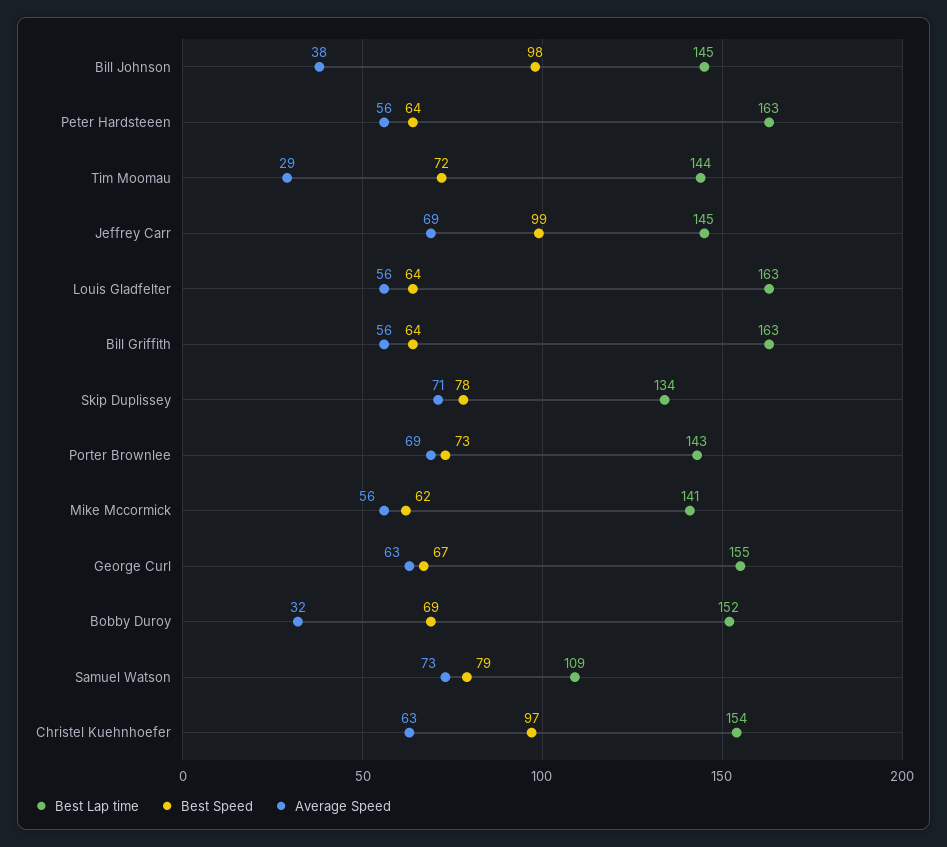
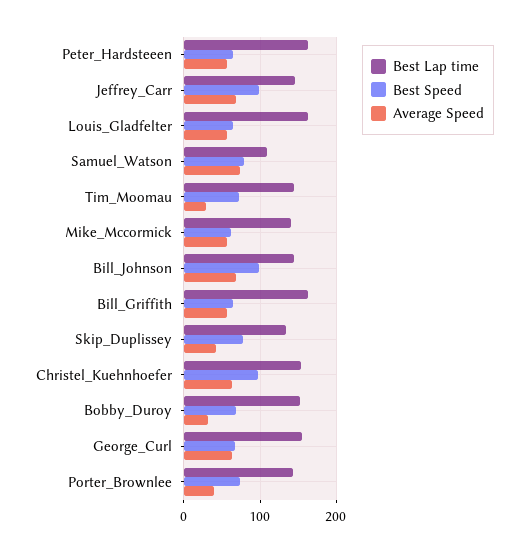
  {
    "Best Lap time": {
      "Bill Johnson": 145,
      "Peter Hardsteeen": 163,
      "Tim Moomau": 144,
      "Jeffrey Carr": 145,
      "Louis Gladfelter": 163,
      "Bill Griffith": 163,
      "Skip Duplissey": 134,
      "Porter Brownlee": 143,
      "Mike Mccormick": 141,
      "George Curl": 155,
      "Bobby Duroy": 152,
      "Samuel Watson": 109,
      "Christel Kuehnhoefer": 154
    },
    "Best Speed": {
      "Bill Johnson": 98,
      "Peter Hardsteeen": 64,
      "Tim Moomau": 72,
      "Jeffrey Carr": 99,
      "Louis Gladfelter": 64,
      "Bill Griffith": 64,
      "Skip Duplissey": 78,
      "Porter Brownlee": 73,
      "Mike Mccormick": 62,
      "George Curl": 67,
      "Bobby Duroy": 69,
      "Samuel Watson": 79,
      "Christel Kuehnhoefer": 97
    },
    "Average Speed": {
-     "Bill Johnson": 38,
+     "Bill Johnson": 70,
      "Peter Hardsteeen": 56,
      "Tim Moomau": 29,
      "Jeffrey Carr": 69,
      "Louis Gladfelter": 56,
      "Bill Griffith": 56,
-     "Skip Duplissey": 71,
+     "Skip Duplissey": 40,
-     "Porter Brownlee": 69,
+     "Porter Brownlee": 40,
      "Mike Mccormick": 56,
      "George Curl": 63,
      "Bobby Duroy": 32,
      "Samuel Watson": 73,
      "Christel Kuehnhoefer": 63
    }
  }

